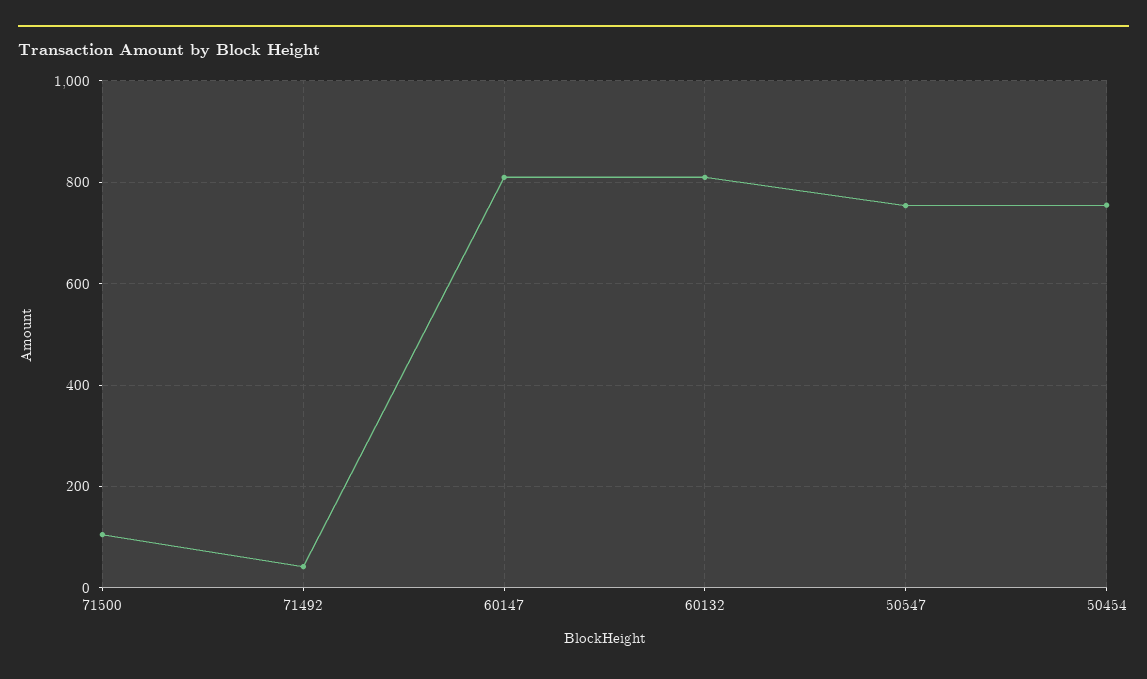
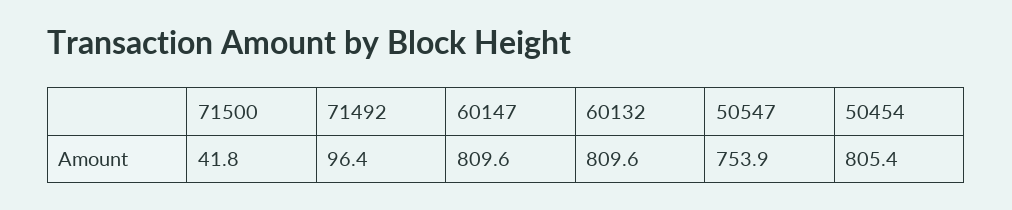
  {
-   "71500": 100,
+   "71500": 41.8,
-   "71492": 40,
+   "71492": 96.4,
    "60147": 809.6,
    "60132": 809.6,
    "50547": 753.9,
-   "50454": 760
+   "50454": 805.4
  }

